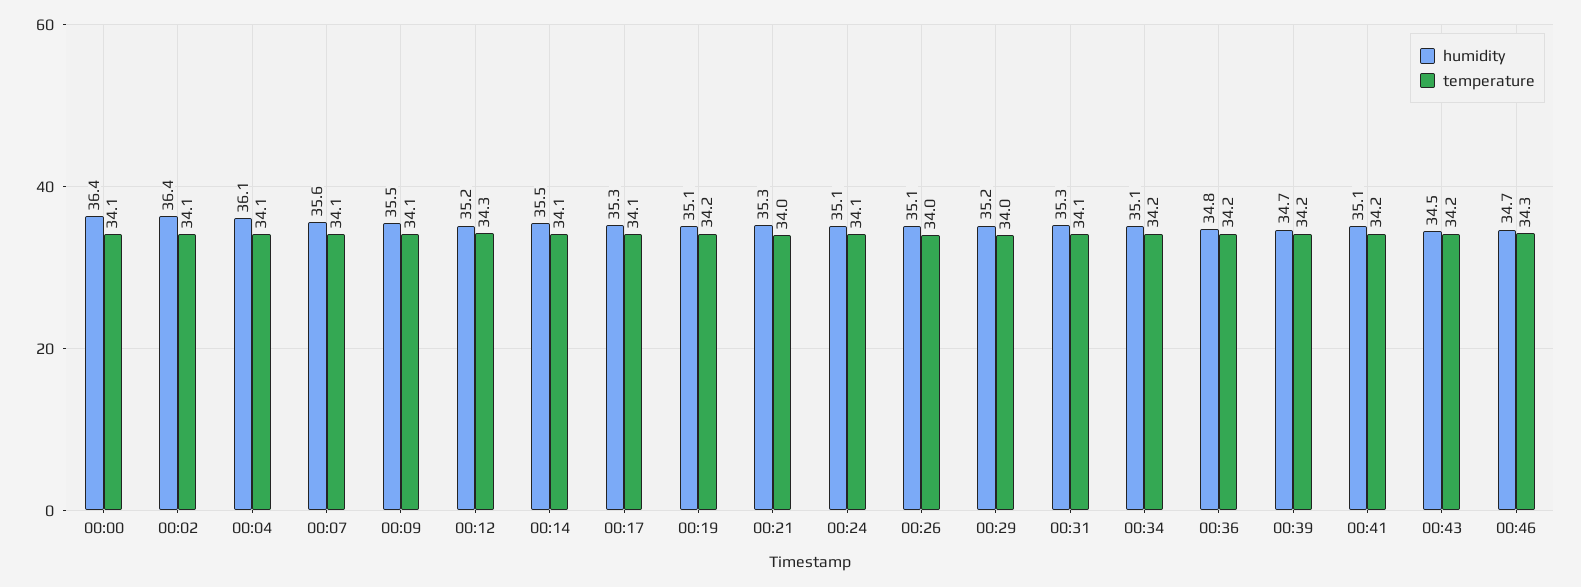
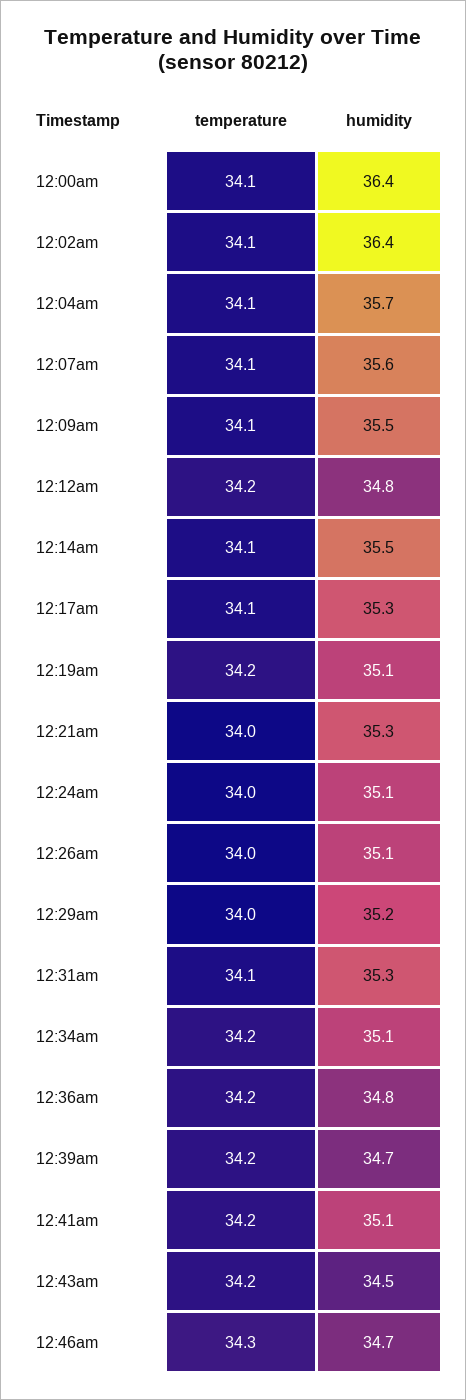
  {
    "humidity": {
      "00:00": 36.4,
      "00:02": 36.4,
-     "00:04": 36.1,
+     "00:04": 35.7,
      "00:07": 35.6,
      "00:09": 35.5,
-     "00:12": 35.2,
+     "00:12": 34.8,
      "00:14": 35.5,
      "00:17": 35.3,
      "00:19": 35.1,
      "00:21": 35.3,
      "00:24": 35.1,
      "00:26": 35.1,
      "00:29": 35.2,
      "00:31": 35.3,
      "00:34": 35.1,
      "00:36": 34.8,
      "00:39": 34.7,
      "00:41": 35.1,
      "00:43": 34.5,
      "00:46": 34.7
    },
    "temperature": {
      "00:00": 34.1,
      "00:02": 34.1,
      "00:04": 34.1,
      "00:07": 34.1,
      "00:09": 34.1,
-     "00:12": 34.3,
+     "00:12": 34.2,
      "00:14": 34.1,
      "00:17": 34.1,
      "00:19": 34.2,
      "00:21": 34,
-     "00:24": 34.1,
+     "00:24": 34,
      "00:26": 34,
      "00:29": 34,
      "00:31": 34.1,
      "00:34": 34.2,
      "00:36": 34.2,
      "00:39": 34.2,
      "00:41": 34.2,
      "00:43": 34.2,
      "00:46": 34.3
    }
  }

